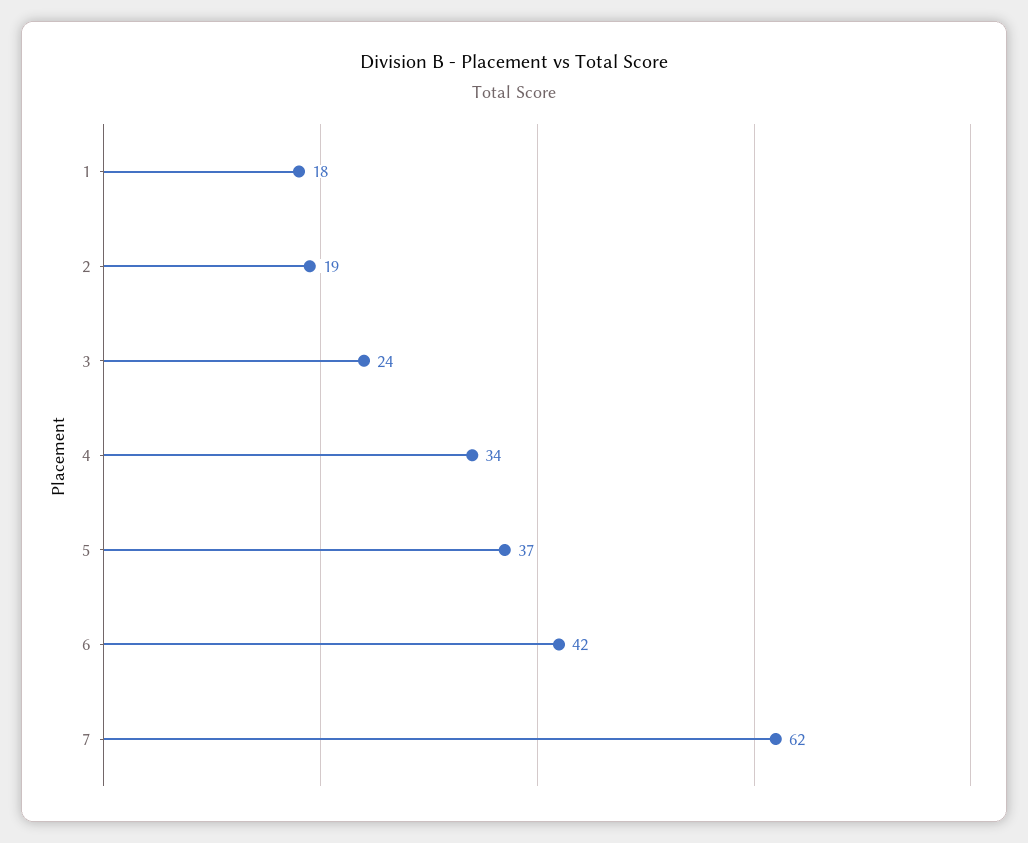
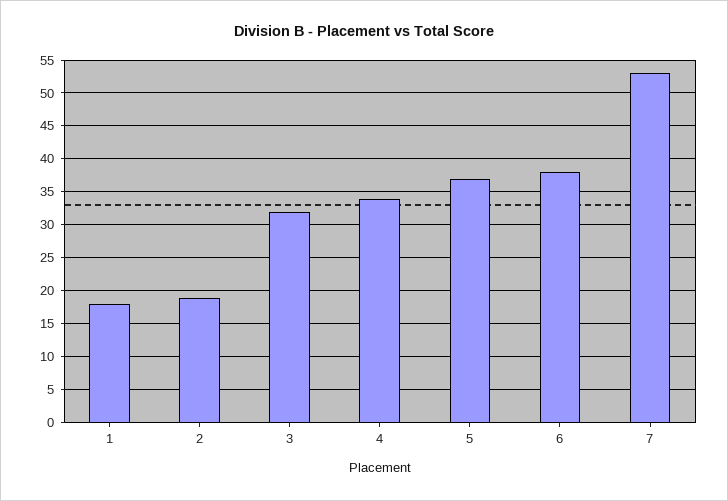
  {
    "1": 18,
    "2": 19,
-   "3": 24,
+   "3": 32,
    "4": 34,
    "5": 37,
-   "6": 42,
+   "6": 38,
-   "7": 62
+   "7": 53
  }

